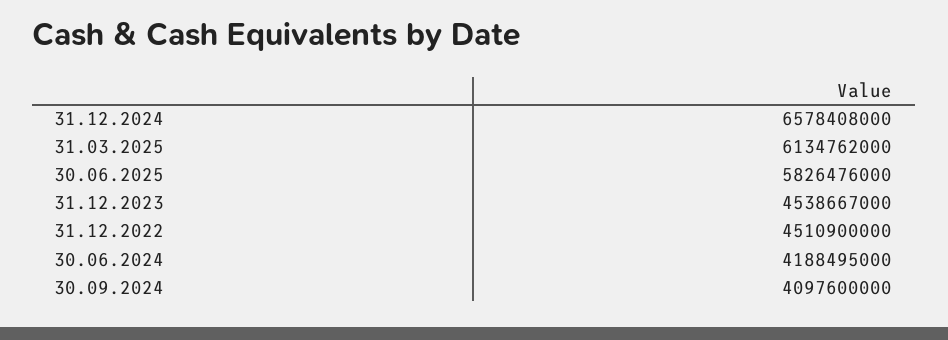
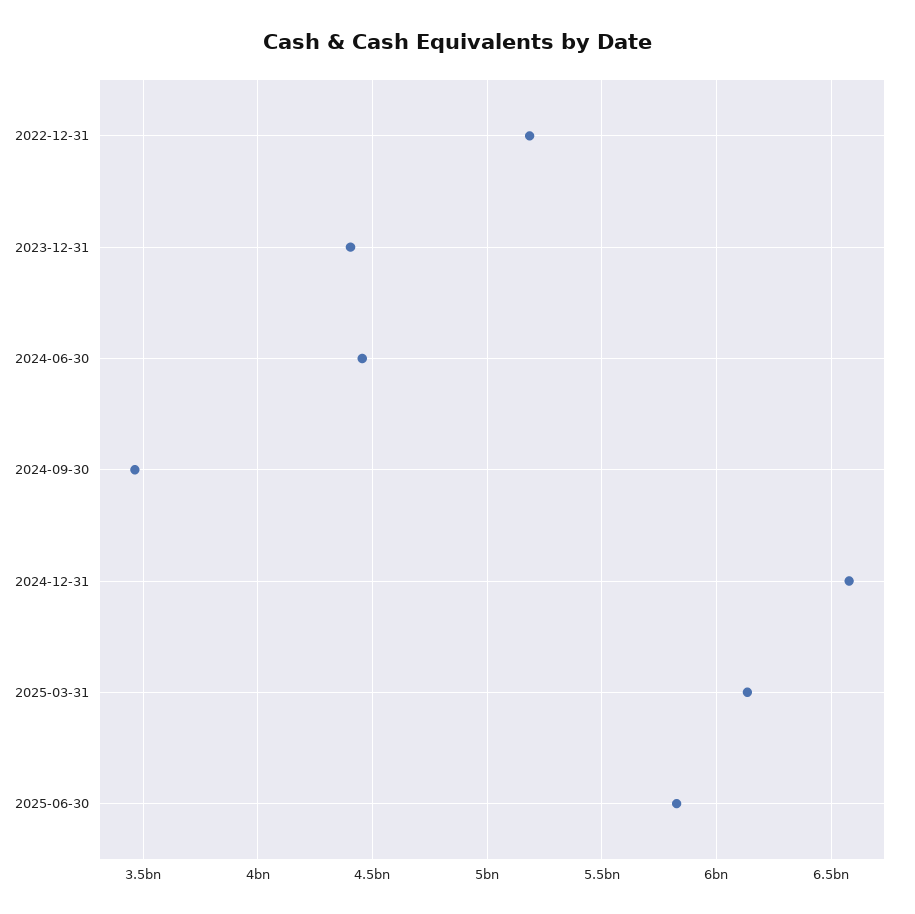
  {
    "31.12.2024": 6578408000,
    "31.03.2025": 6134762000,
    "30.06.2025": 5826476000,
-   "31.12.2023": 4538667000,
+   "31.12.2023": 4400000000,
-   "31.12.2022": 4510900000,
+   "31.12.2022": 5200000000,
-   "30.06.2024": 4188495000,
+   "30.06.2024": 4450000000,
-   "30.09.2024": 4097600000
+   "30.09.2024": 3450000000
  }

